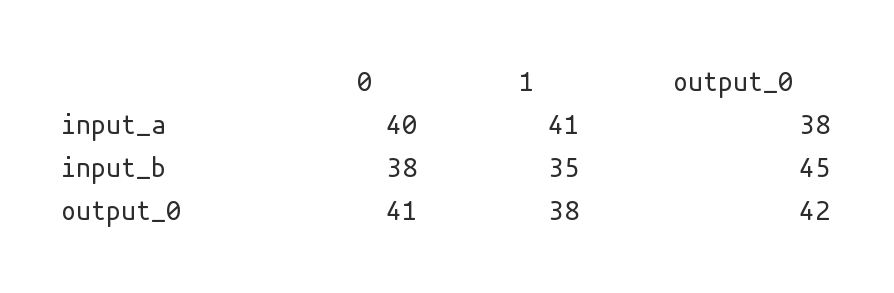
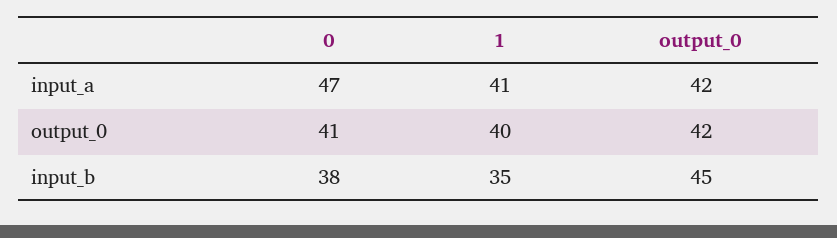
  {
    "0": {
-     "input_a": 40,
+     "input_a": 47,
      "input_b": 38,
      "output_0": 41
    },
    "1": {
      "input_a": 41,
      "input_b": 35,
-     "output_0": 38
+     "output_0": 40
    },
    "output_0": {
-     "input_a": 38,
+     "input_a": 42,
      "input_b": 45,
      "output_0": 42
    }
  }

